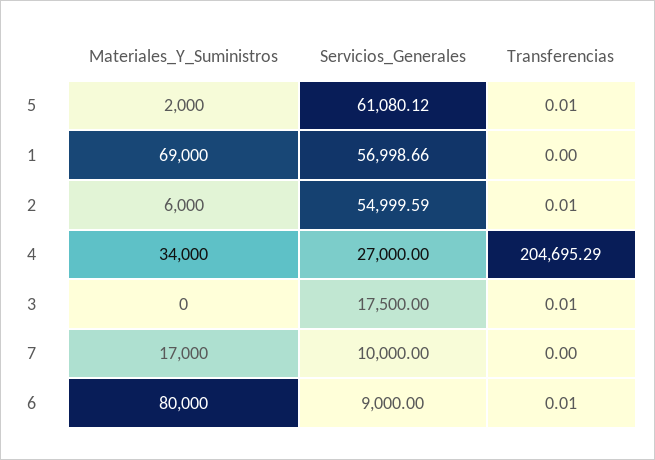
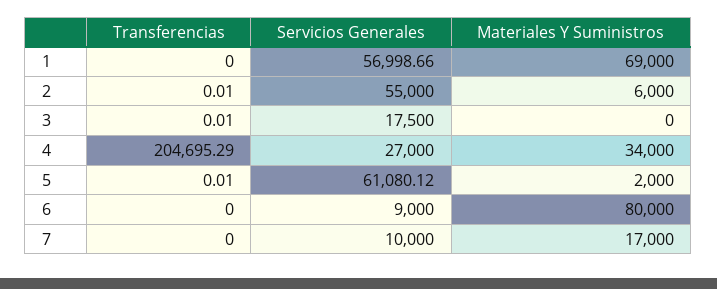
  {
    "Materiales_Y_Suministros": {
      "5": 2000,
      "1": 69000,
      "2": 6000,
      "4": 34000,
      "3": 0,
      "7": 17000,
      "6": 80000
    },
    "Servicios_Generales": {
      "5": 61080.12,
      "1": 56998.66,
-     "2": 54999.59,
+     "2": 55000,
      "4": 27000,
      "3": 17500,
      "7": 10000,
      "6": 9000
    },
    "Transferencias": {
      "5": 0.01,
      "1": 0,
      "2": 0.01,
      "4": 204695.29,
      "3": 0.01,
      "7": 0,
-     "6": 0.01
+     "6": 0
    }
  }

